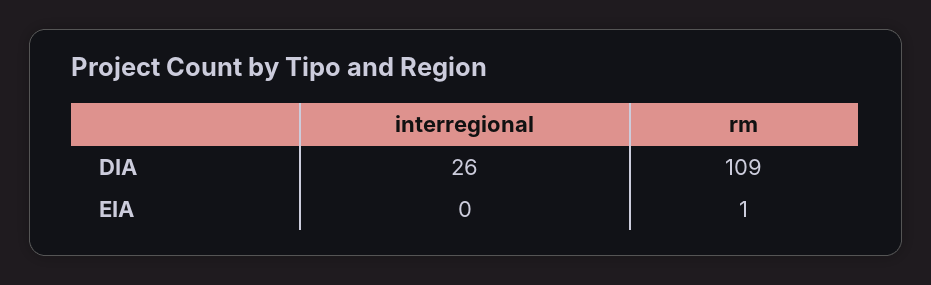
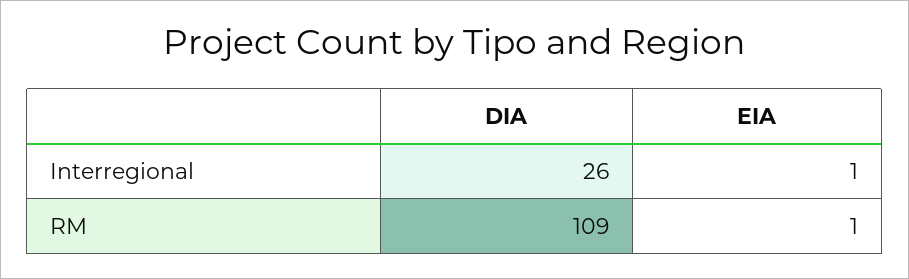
  {
    "interregional": {
      "DIA": 26,
-     "EIA": 0
+     "EIA": 1
    },
    "rm": {
      "DIA": 109,
      "EIA": 1
    }
  }

